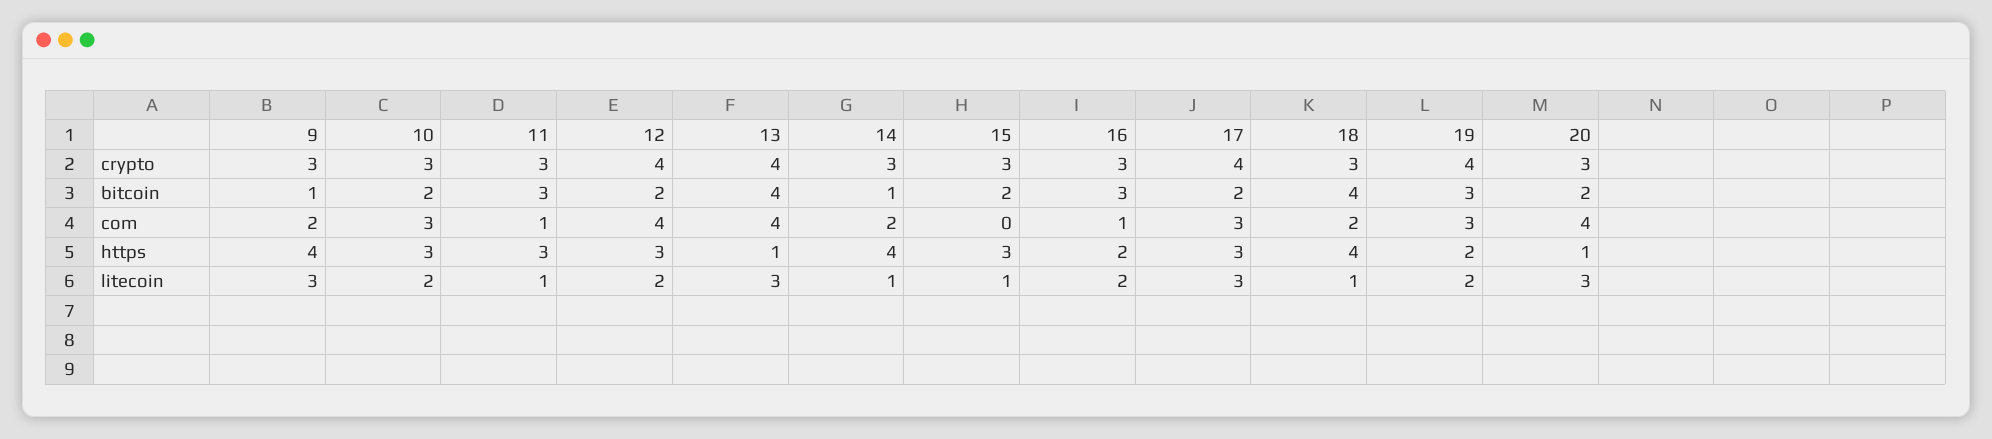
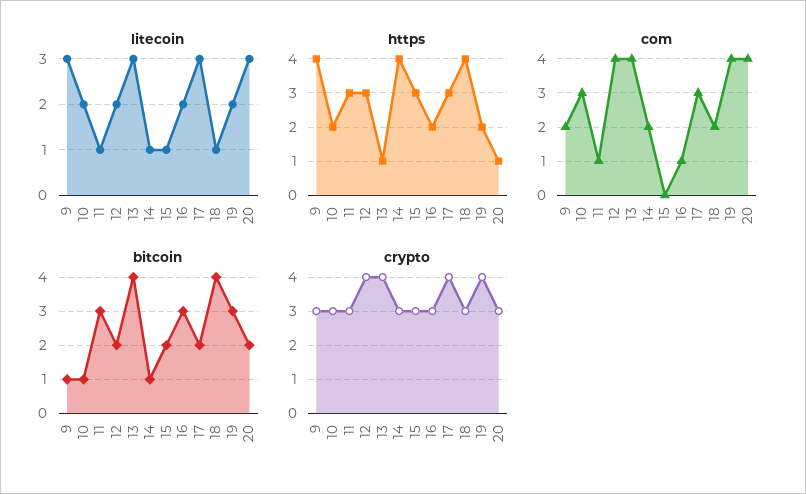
  {
    "crypto": {
      "9": 3,
      "10": 3,
      "11": 3,
      "12": 4,
      "13": 4,
      "14": 3,
      "15": 3,
      "16": 3,
      "17": 4,
      "18": 3,
      "19": 4,
      "20": 3
    },
    "bitcoin": {
      "9": 1,
-     "10": 2,
+     "10": 1,
      "11": 3,
      "12": 2,
      "13": 4,
      "14": 1,
      "15": 2,
      "16": 3,
      "17": 2,
      "18": 4,
      "19": 3,
      "20": 2
    },
    "com": {
      "9": 2,
      "10": 3,
      "11": 1,
      "12": 4,
      "13": 4,
      "14": 2,
      "15": 0,
      "16": 1,
      "17": 3,
      "18": 2,
-     "19": 3,
+     "19": 4,
      "20": 4
    },
    "https": {
      "9": 4,
-     "10": 3,
+     "10": 2,
      "11": 3,
      "12": 3,
      "13": 1,
      "14": 4,
      "15": 3,
      "16": 2,
      "17": 3,
      "18": 4,
      "19": 2,
      "20": 1
    },
    "litecoin": {
      "9": 3,
      "10": 2,
      "11": 1,
      "12": 2,
      "13": 3,
      "14": 1,
      "15": 1,
      "16": 2,
      "17": 3,
      "18": 1,
      "19": 2,
      "20": 3
    }
  }

